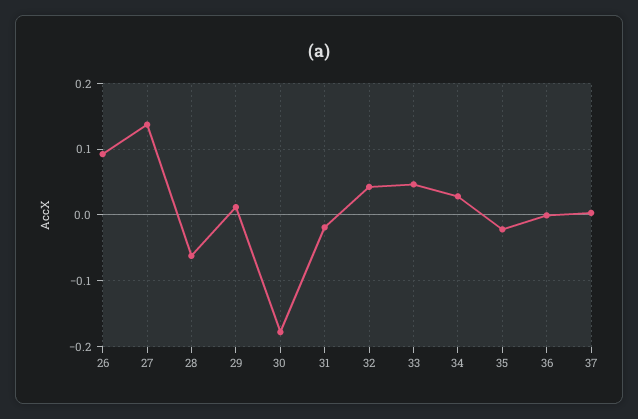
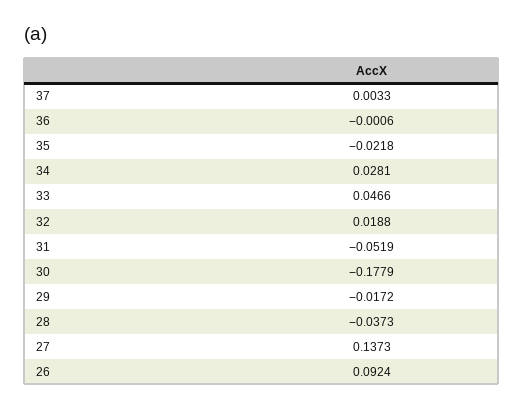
  {
    "26": 0.0924,
    "27": 0.1373,
-   "28": -0.06,
+   "28": -0.0373,
-   "29": 0.01,
+   "29": -0.0172,
    "30": -0.1779,
-   "31": -0.02,
+   "31": -0.0519,
-   "32": 0.04,
+   "32": 0.0188,
    "33": 0.0466,
    "34": 0.0281,
    "35": -0.0218,
    "36": -0.0006,
    "37": 0.0033
  }

